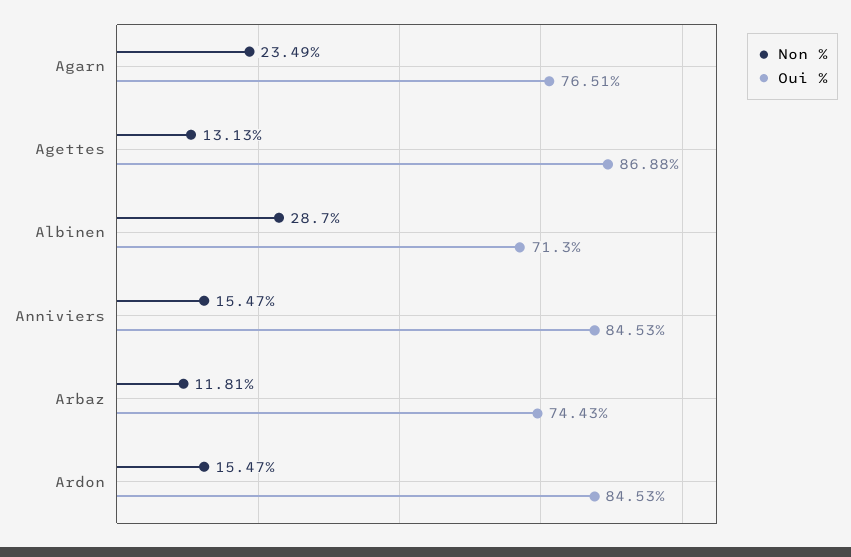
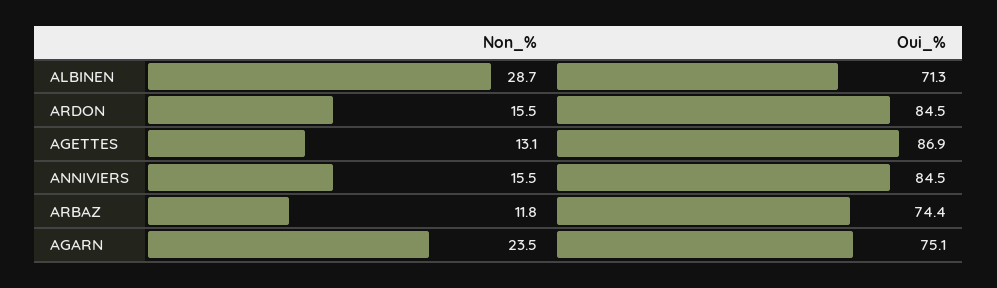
  {
    "Non %": {
      "Agarn": 23.49,
      "Agettes": 13.13,
      "Albinen": 28.7,
      "Anniviers": 15.47,
      "Arbaz": 11.81,
      "Ardon": 15.47
    },
    "Oui %": {
-     "Agarn": 76.51,
+     "Agarn": 75.1,
      "Agettes": 86.88,
      "Albinen": 71.3,
      "Anniviers": 84.53,
      "Arbaz": 74.43,
      "Ardon": 84.53
    }
  }

